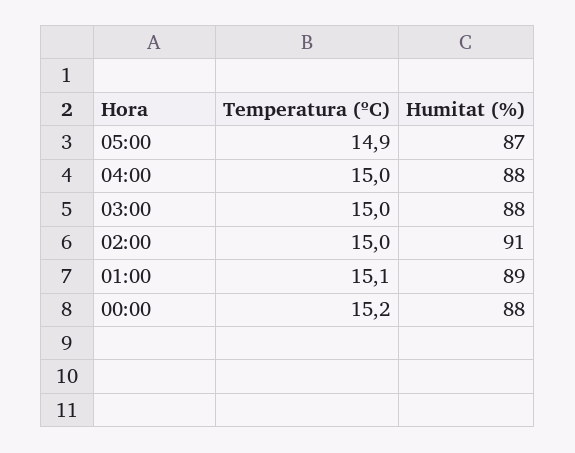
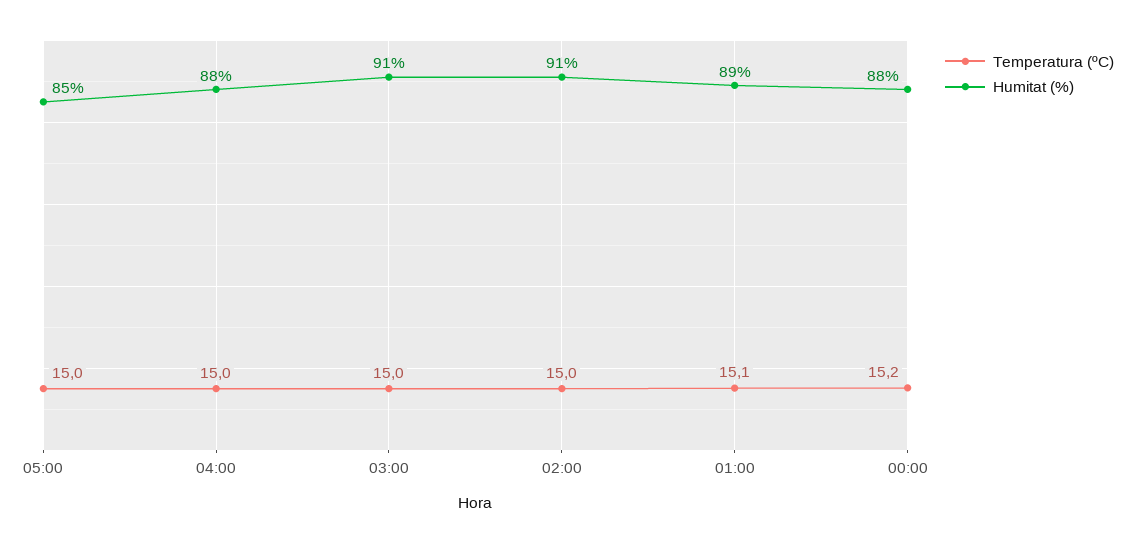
  {
    "Temperatura (ºC)": {
-     "05:00": 14.9,
+     "05:00": 15,
      "04:00": 15,
      "03:00": 15,
      "02:00": 15,
      "01:00": 15.1,
      "00:00": 15.2
    },
    "Humitat (%)": {
-     "05:00": 87,
+     "05:00": 85,
      "04:00": 88,
-     "03:00": 88,
+     "03:00": 91,
      "02:00": 91,
      "01:00": 89,
      "00:00": 88
    }
  }

